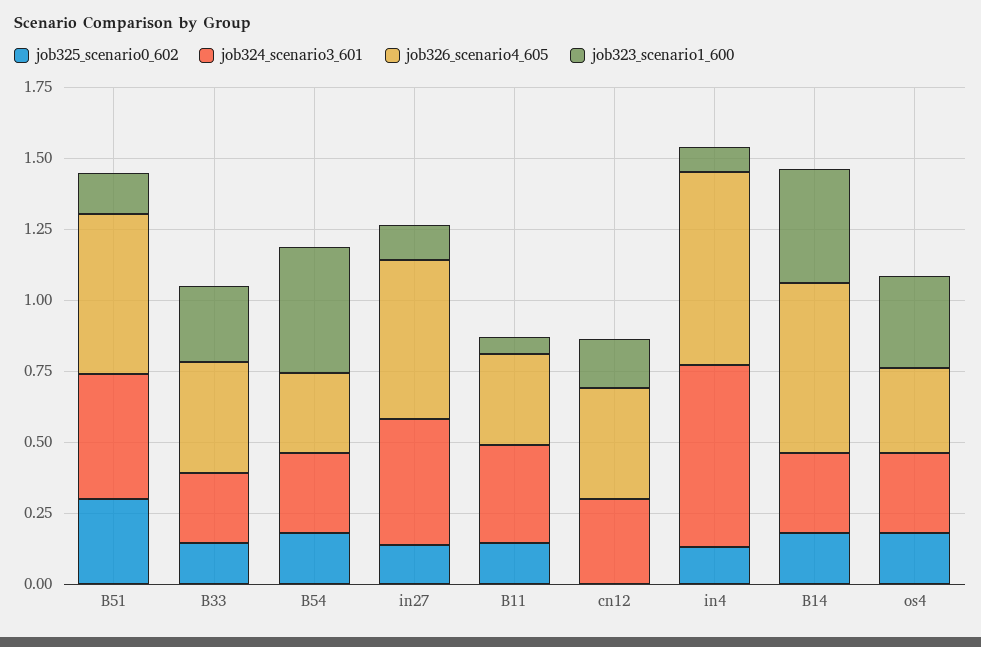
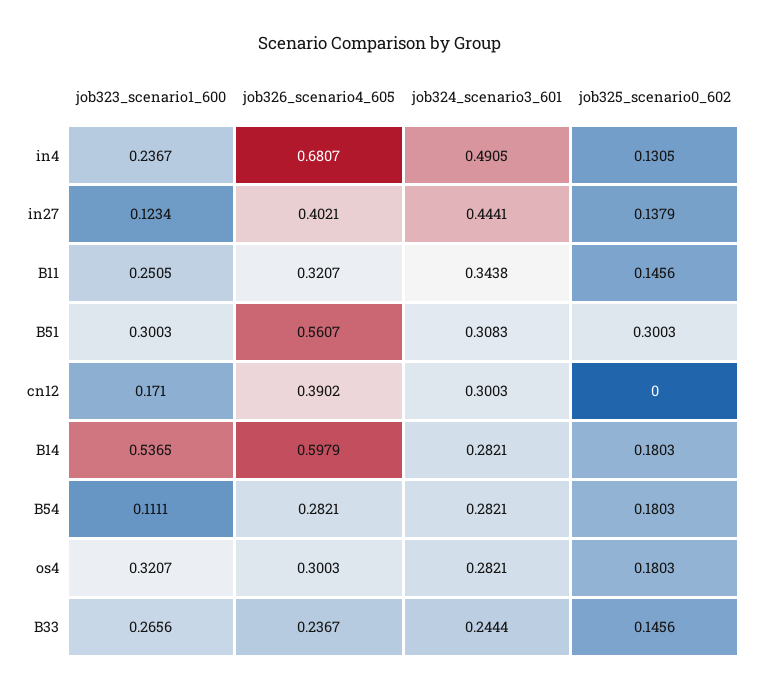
  {
    "job325_scenario0_602": {
      "B51": 0.3003,
      "B33": 0.1456,
      "B54": 0.1803,
      "in27": 0.1379,
      "B11": 0.1456,
      "cn12": 0,
      "in4": 0.1305,
      "B14": 0.1803,
      "os4": 0.1803
    },
    "job324_scenario3_601": {
-     "B51": 0.45,
+     "B51": 0.3083,
      "B33": 0.2444,
      "B54": 0.2821,
      "in27": 0.4441,
      "B11": 0.3438,
      "cn12": 0.3003,
-     "in4": 0.65,
+     "in4": 0.4905,
      "B14": 0.2821,
      "os4": 0.2821
    },
    "job326_scenario4_605": {
      "B51": 0.5607,
-     "B33": 0.4,
+     "B33": 0.2367,
      "B54": 0.2821,
-     "in27": 0.55,
+     "in27": 0.4021,
      "B11": 0.3207,
      "cn12": 0.3902,
      "in4": 0.6807,
      "B14": 0.5979,
      "os4": 0.3003
    },
    "job323_scenario1_600": {
-     "B51": 0.15,
+     "B51": 0.3003,
      "B33": 0.2656,
-     "B54": 0.45,
+     "B54": 0.1111,
      "in27": 0.1234,
-     "B11": 0.05,
+     "B11": 0.2505,
      "cn12": 0.171,
-     "in4": 0.1,
+     "in4": 0.2367,
-     "B14": 0.4,
+     "B14": 0.5365,
      "os4": 0.3207
    }
  }

